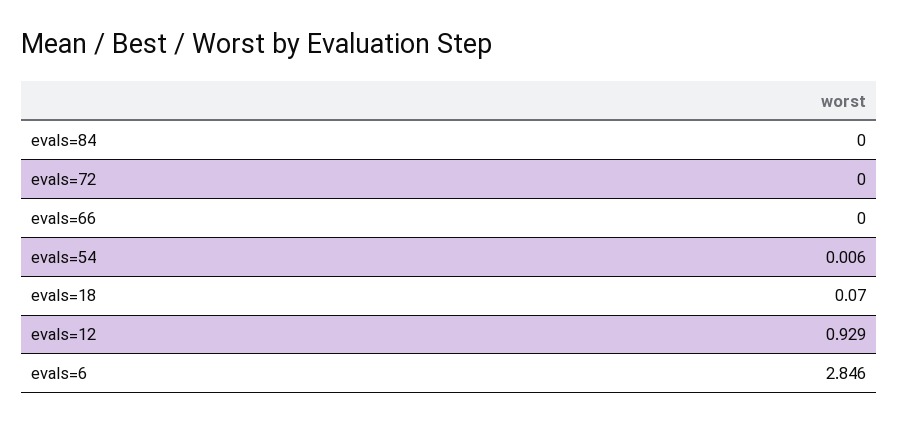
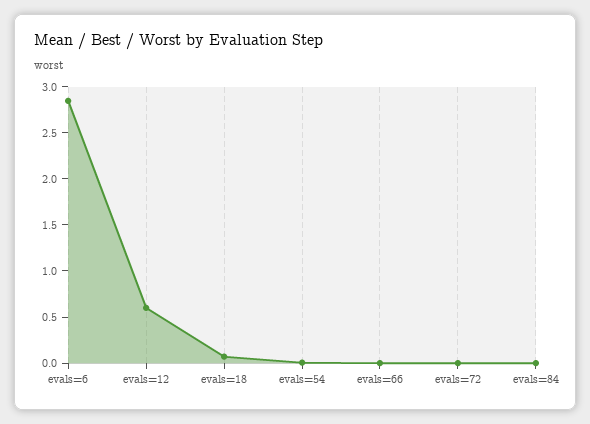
  {
    "evals=84": 0,
    "evals=72": 0,
    "evals=66": 0,
    "evals=54": 0.006,
    "evals=18": 0.07,
-   "evals=12": 0.929,
+   "evals=12": 0.6,
    "evals=6": 2.846
  }

